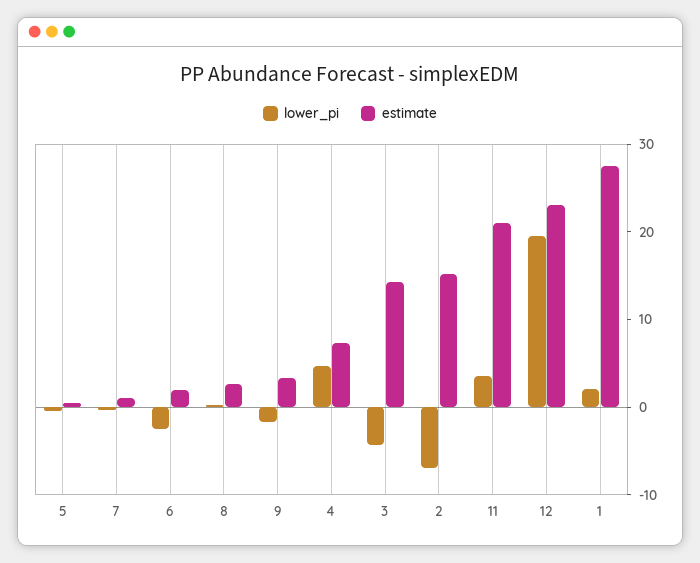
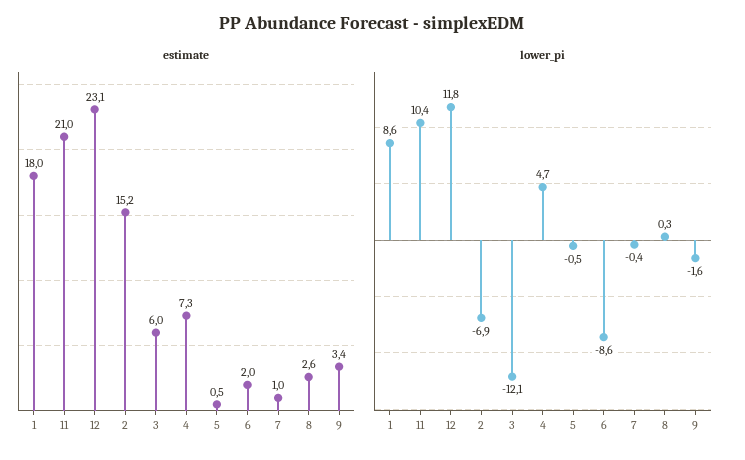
  {
    "lower_pi": {
      "5": -0.5,
      "7": -0.4,
-     "6": -2,
+     "6": -8.6,
      "8": 0.3,
      "9": -1.6,
      "4": 4.7,
-     "3": -4,
+     "3": -12.1,
      "2": -6.9,
-     "11": 4,
+     "11": 10.4,
-     "12": 20,
+     "12": 11.8,
-     "1": 2
+     "1": 8.6
    },
    "estimate": {
      "5": 0.5,
      "7": 1,
      "6": 2,
      "8": 2.6,
      "9": 3.4,
      "4": 7.3,
-     "3": 14,
+     "3": 6,
      "2": 15.2,
      "11": 21,
      "12": 23.1,
-     "1": 28
+     "1": 18
    }
  }

